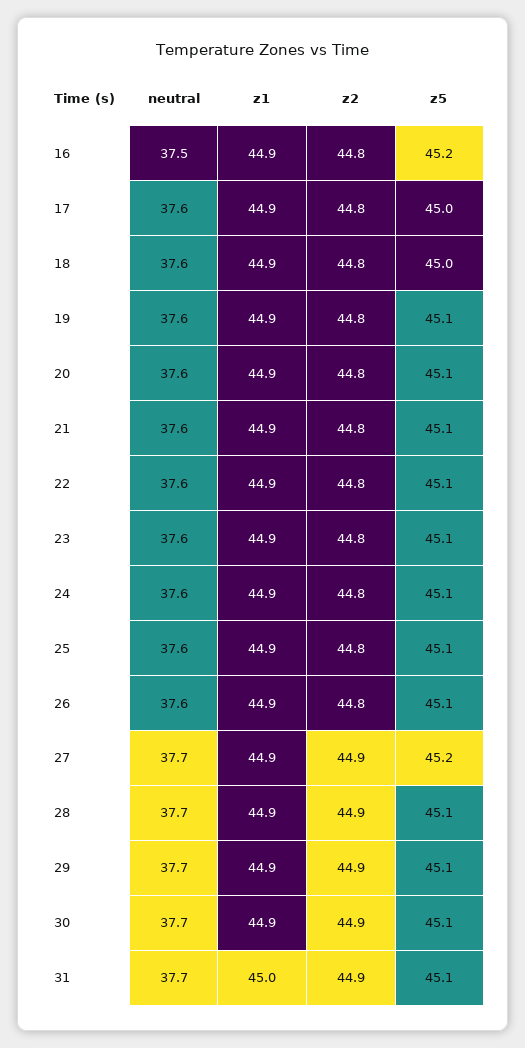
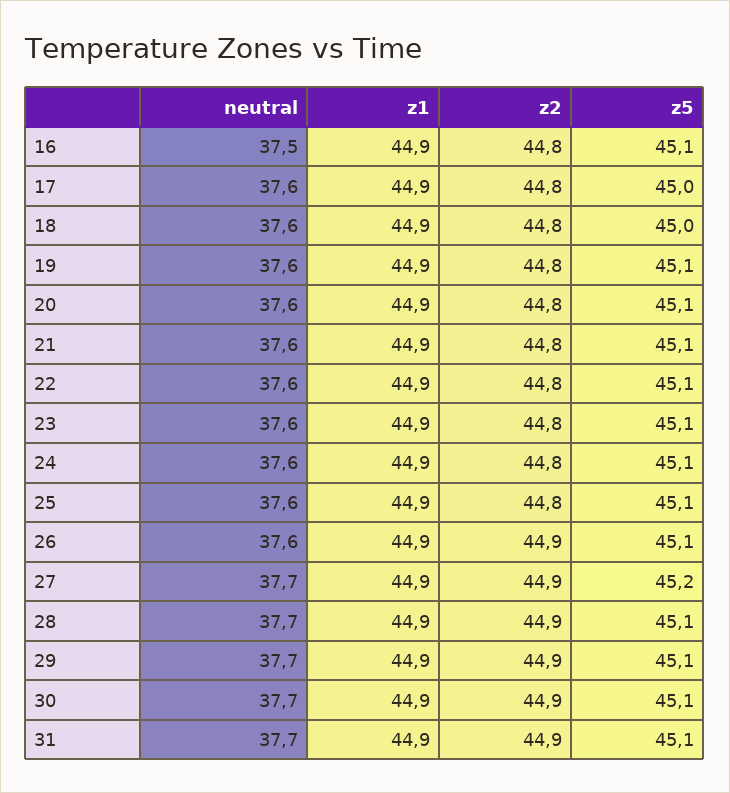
  {
    "neutral": {
      "16": 37.5,
      "17": 37.6,
      "18": 37.6,
      "19": 37.6,
      "20": 37.6,
      "21": 37.6,
      "22": 37.6,
      "23": 37.6,
      "24": 37.6,
      "25": 37.6,
      "26": 37.6,
      "27": 37.7,
      "28": 37.7,
      "29": 37.7,
      "30": 37.7,
      "31": 37.7
    },
    "z1": {
      "16": 44.9,
      "17": 44.9,
      "18": 44.9,
      "19": 44.9,
      "20": 44.9,
      "21": 44.9,
      "22": 44.9,
      "23": 44.9,
      "24": 44.9,
      "25": 44.9,
      "26": 44.9,
      "27": 44.9,
      "28": 44.9,
      "29": 44.9,
      "30": 44.9,
-     "31": 45
+     "31": 44.9
    },
    "z2": {
      "16": 44.8,
      "17": 44.8,
      "18": 44.8,
      "19": 44.8,
      "20": 44.8,
      "21": 44.8,
      "22": 44.8,
      "23": 44.8,
      "24": 44.8,
      "25": 44.8,
-     "26": 44.8,
+     "26": 44.9,
      "27": 44.9,
      "28": 44.9,
      "29": 44.9,
      "30": 44.9,
      "31": 44.9
    },
    "z5": {
-     "16": 45.2,
+     "16": 45.1,
      "17": 45,
      "18": 45,
      "19": 45.1,
      "20": 45.1,
      "21": 45.1,
      "22": 45.1,
      "23": 45.1,
      "24": 45.1,
      "25": 45.1,
      "26": 45.1,
      "27": 45.2,
      "28": 45.1,
      "29": 45.1,
      "30": 45.1,
      "31": 45.1
    }
  }

